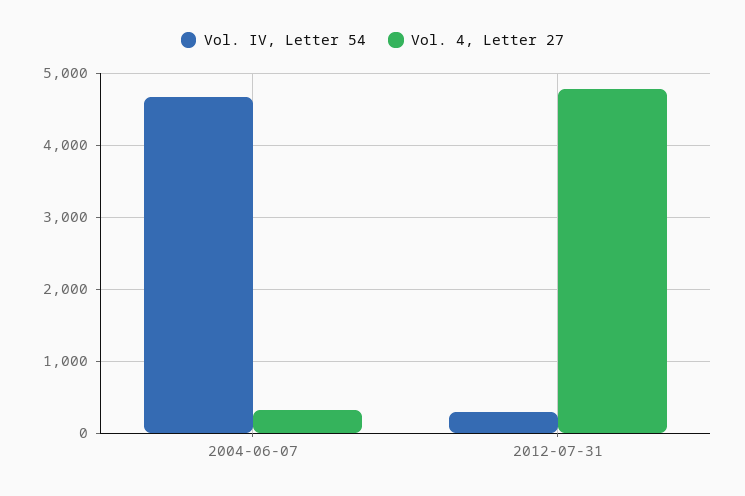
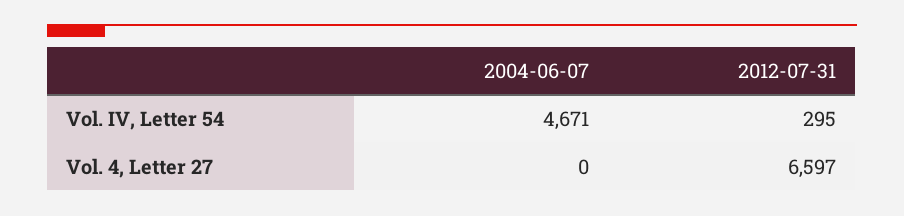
  {
    "Vol. IV, Letter 54": {
      "2004-06-07": 4671,
      "2012-07-31": 295
    },
    "Vol. 4, Letter 27": {
-     "2004-06-07": 300,
+     "2004-06-07": 0,
-     "2012-07-31": 4800
+     "2012-07-31": 6597
    }
  }

